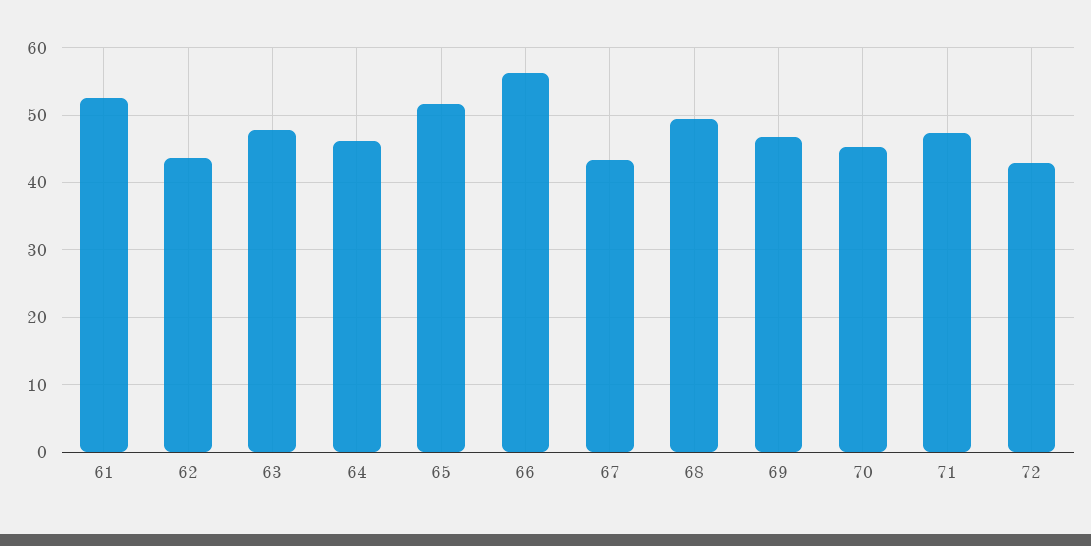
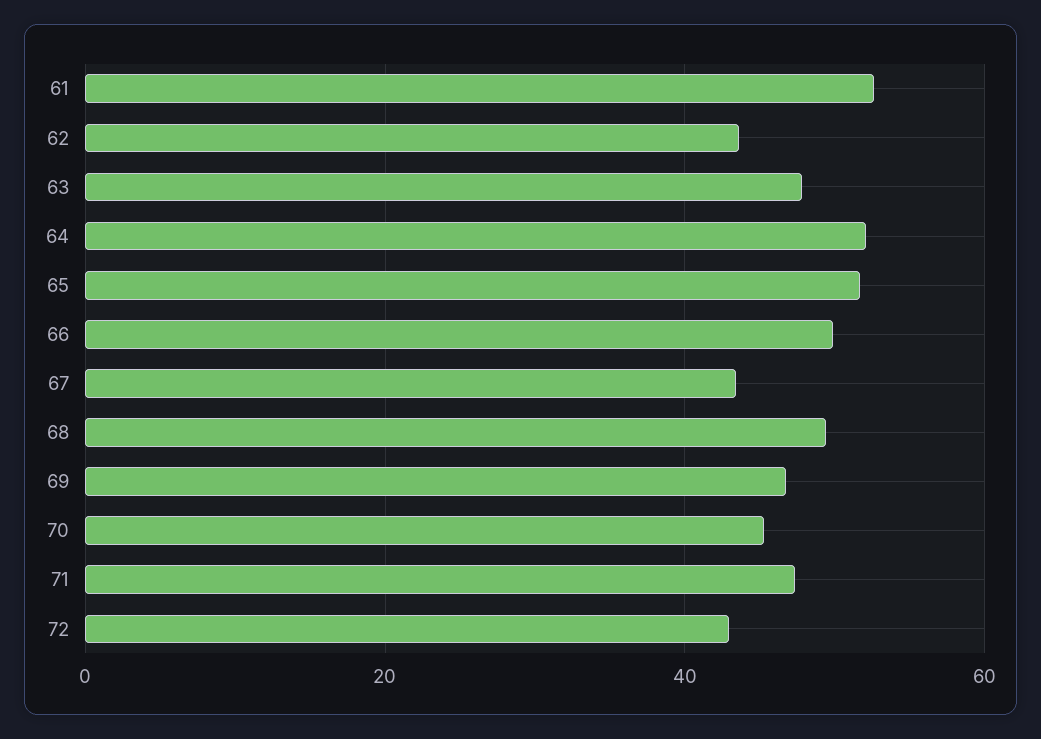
  {
    "61": 53,
    "62": 44,
    "63": 48,
-   "64": 46,
+   "64": 52,
    "65": 52,
-   "66": 56,
+   "66": 50,
    "67": 43,
    "68": 49,
    "69": 47,
    "70": 45,
    "71": 47,
    "72": 43
  }

